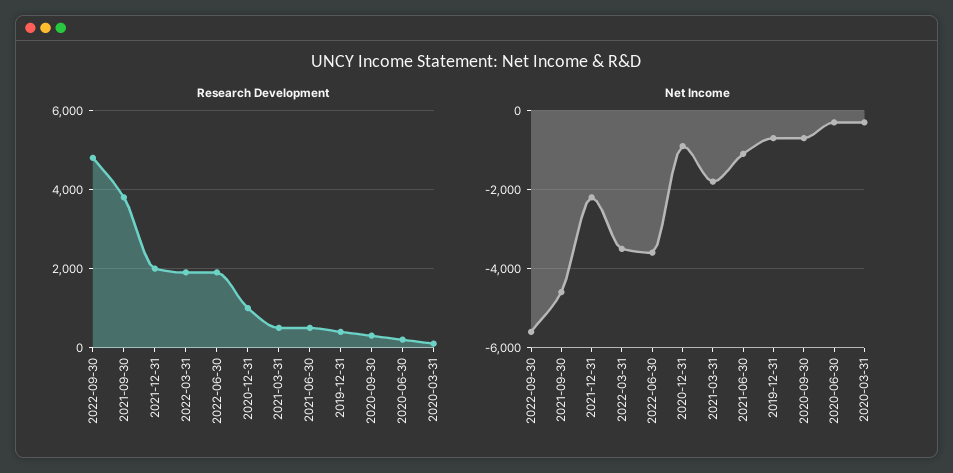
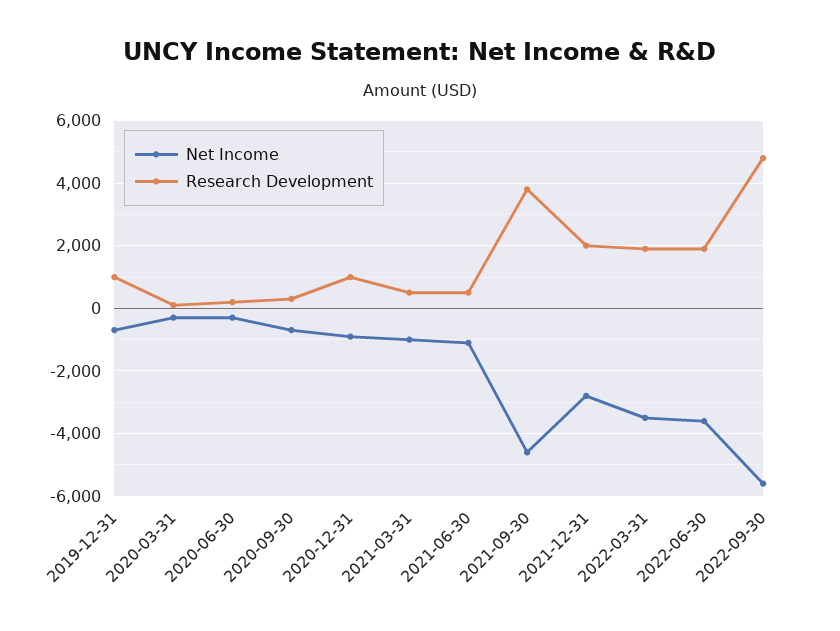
  {
    "Research Development": {
      "2022-09-30": 4800,
      "2021-09-30": 3800,
      "2021-12-31": 2000,
      "2022-03-31": 2000,
      "2022-06-30": 2000,
      "2020-12-31": 1000,
      "2021-03-31": 600,
      "2021-06-30": 600,
-     "2019-12-31": 400,
+     "2019-12-31": 1000,
      "2020-09-30": 400,
      "2020-06-30": 200,
      "2020-03-31": 200
    },
    "Net Income": {
      "2022-09-30": -5600,
      "2021-09-30": -4600,
-     "2021-12-31": -2200,
+     "2021-12-31": -2800,
      "2022-03-31": -3600,
      "2022-06-30": -3600,
      "2020-12-31": -1000,
-     "2021-03-31": -1800,
+     "2021-03-31": -1000,
      "2021-06-30": -1200,
      "2019-12-31": -800,
      "2020-09-30": -800,
      "2020-06-30": -400,
      "2020-03-31": -400
    }
  }

